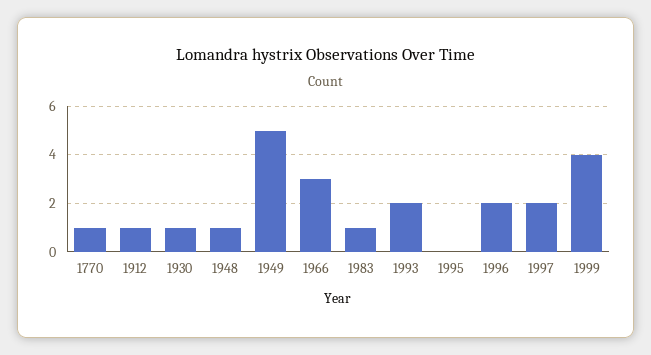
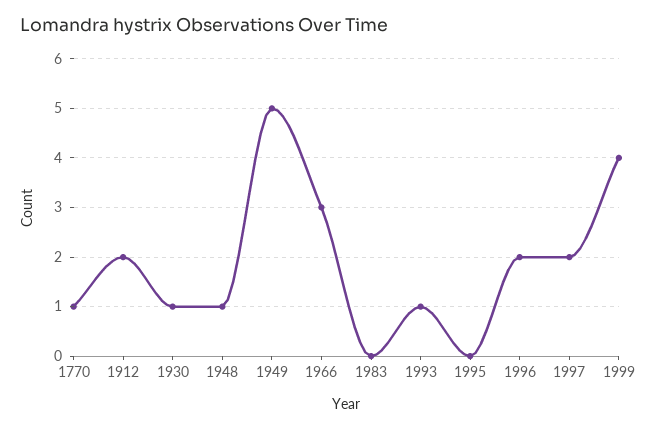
  {
    "1770": 1,
-   "1912": 1,
+   "1912": 2,
    "1930": 1,
    "1948": 1,
    "1949": 5,
    "1966": 3,
-   "1983": 1,
+   "1983": 0,
-   "1993": 2,
+   "1993": 1,
    "1995": 0,
    "1996": 2,
    "1997": 2,
    "1999": 4
  }

